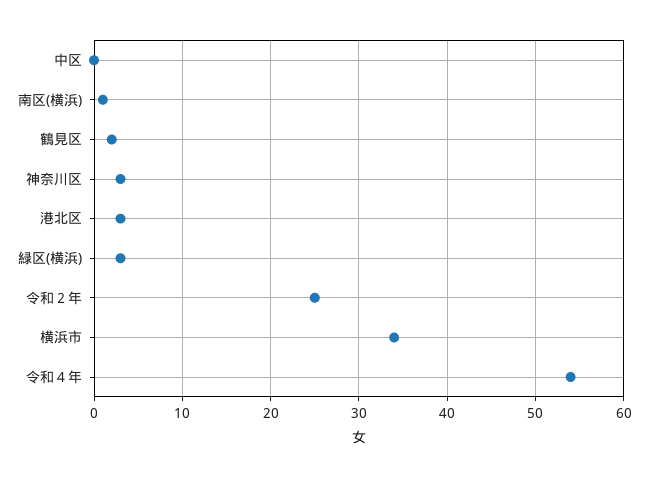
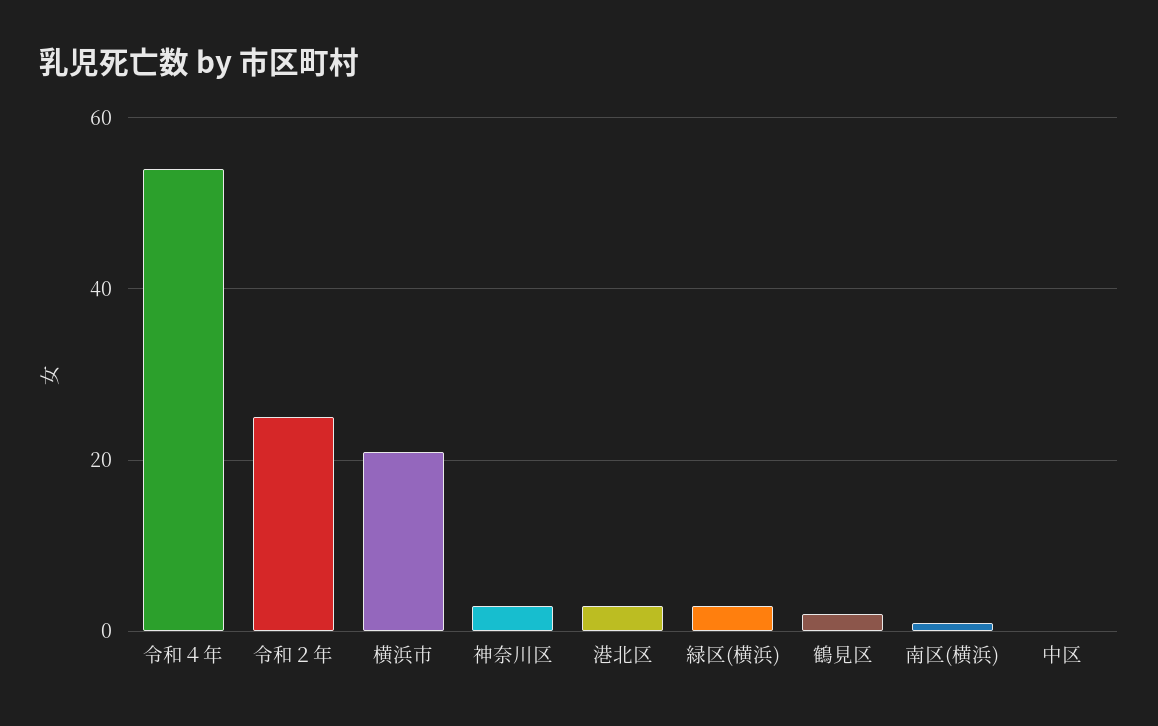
  {
    "中区": 0,
    "南区(横浜)": 1,
    "鶴見区": 2,
    "神奈川区": 3,
    "港北区": 3,
    "緑区(横浜)": 3,
    "令和２年": 25,
-   "横浜市": 34,
+   "横浜市": 20,
    "令和４年": 54
  }

